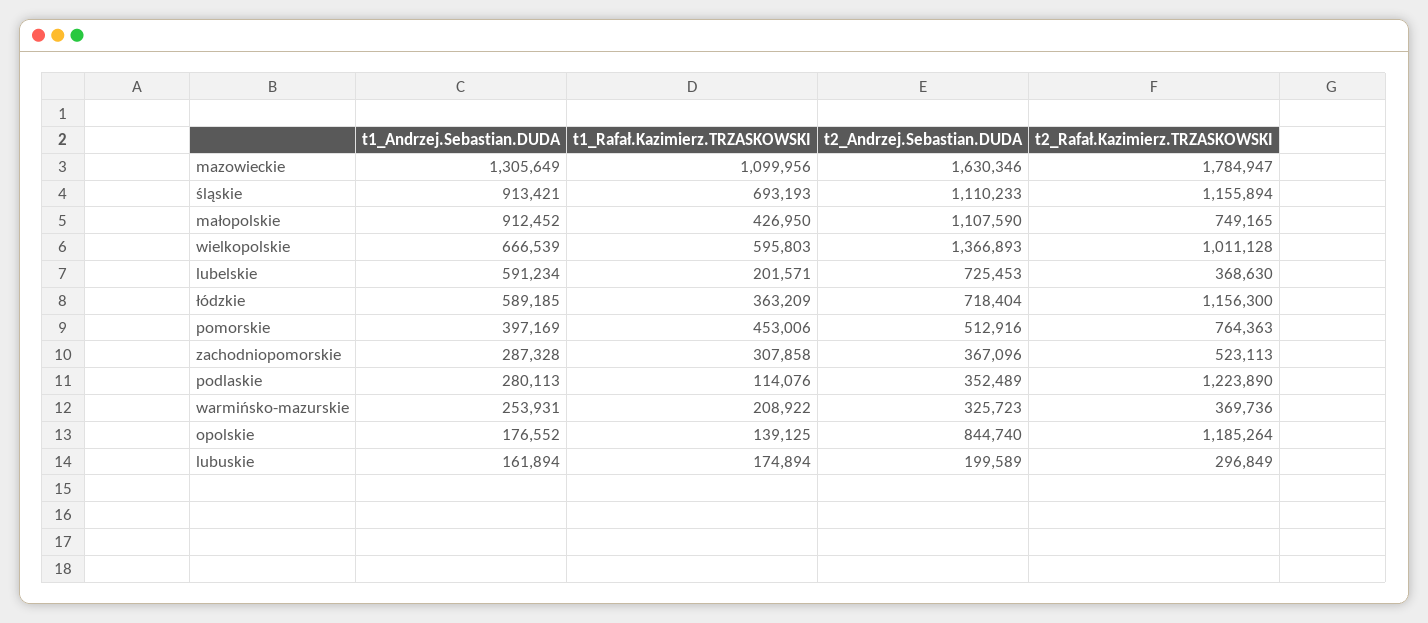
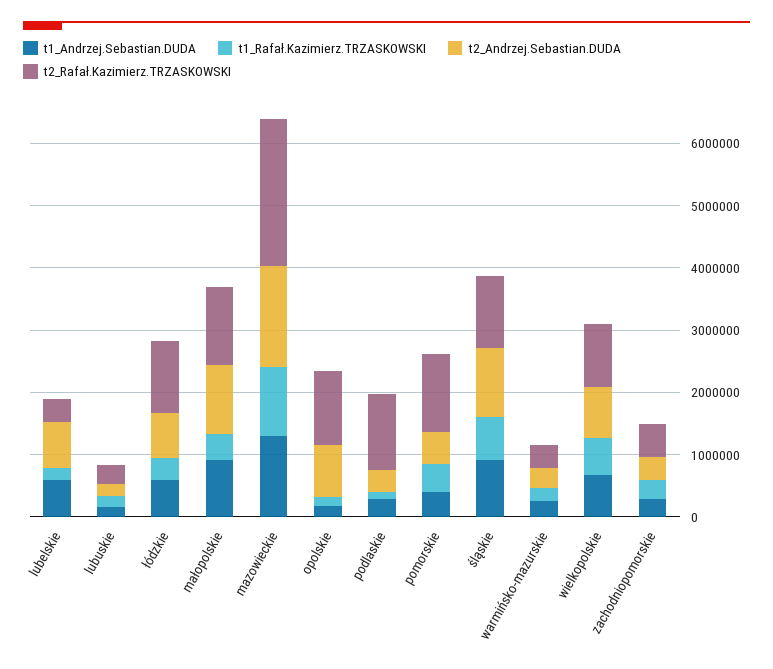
  {
    "t1_Andrzej.Sebastian.DUDA": {
      "mazowieckie": 1305649,
      "śląskie": 913421,
      "małopolskie": 912452,
      "wielkopolskie": 666539,
      "lubelskie": 591234,
      "łódzkie": 589185,
      "pomorskie": 397169,
      "zachodniopomorskie": 287328,
      "podlaskie": 280113,
      "warmińsko-mazurskie": 253931,
      "opolskie": 176552,
      "lubuskie": 161894
    },
    "t1_Rafał.Kazimierz.TRZASKOWSKI": {
      "mazowieckie": 1099956,
      "śląskie": 693193,
      "małopolskie": 426950,
      "wielkopolskie": 595803,
      "lubelskie": 201571,
      "łódzkie": 363209,
      "pomorskie": 453006,
      "zachodniopomorskie": 307858,
      "podlaskie": 114076,
      "warmińsko-mazurskie": 208922,
      "opolskie": 139125,
      "lubuskie": 174894
    },
    "t2_Andrzej.Sebastian.DUDA": {
      "mazowieckie": 1630346,
      "śląskie": 1110233,
      "małopolskie": 1107590,
-     "wielkopolskie": 1366893,
+     "wielkopolskie": 800000,
      "lubelskie": 725453,
      "łódzkie": 718404,
      "pomorskie": 512916,
      "zachodniopomorskie": 367096,
      "podlaskie": 352489,
      "warmińsko-mazurskie": 325723,
      "opolskie": 844740,
      "lubuskie": 199589
    },
    "t2_Rafał.Kazimierz.TRZASKOWSKI": {
-     "mazowieckie": 1784947,
+     "mazowieckie": 2400000,
      "śląskie": 1155894,
-     "małopolskie": 749165,
+     "małopolskie": 1200000,
      "wielkopolskie": 1011128,
      "lubelskie": 368630,
      "łódzkie": 1156300,
-     "pomorskie": 764363,
+     "pomorskie": 1200000,
      "zachodniopomorskie": 523113,
      "podlaskie": 1223890,
      "warmińsko-mazurskie": 369736,
      "opolskie": 1185264,
      "lubuskie": 296849
    }
  }

